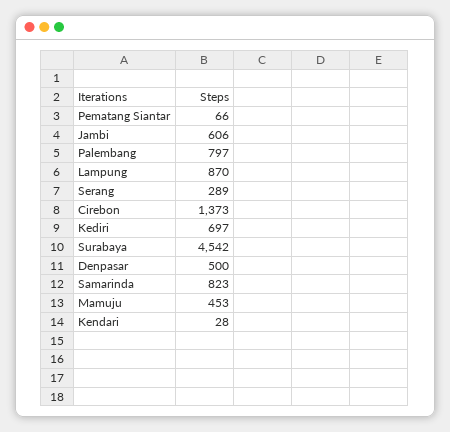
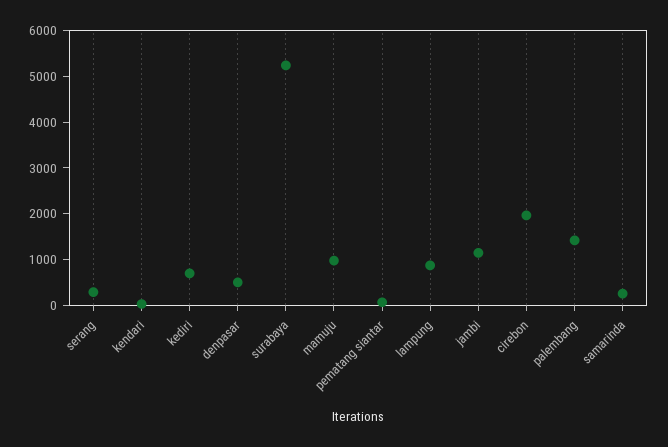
  {
    "Pematang Siantar": 66,
-   "Jambi": 606,
+   "Jambi": 1200,
-   "Palembang": 797,
+   "Palembang": 1400,
    "Lampung": 870,
    "Serang": 289,
-   "Cirebon": 1373,
+   "Cirebon": 2000,
    "Kediri": 697,
-   "Surabaya": 4542,
+   "Surabaya": 5200,
    "Denpasar": 500,
-   "Samarinda": 823,
+   "Samarinda": 200,
-   "Mamuju": 453,
+   "Mamuju": 1000,
    "Kendari": 28
  }

